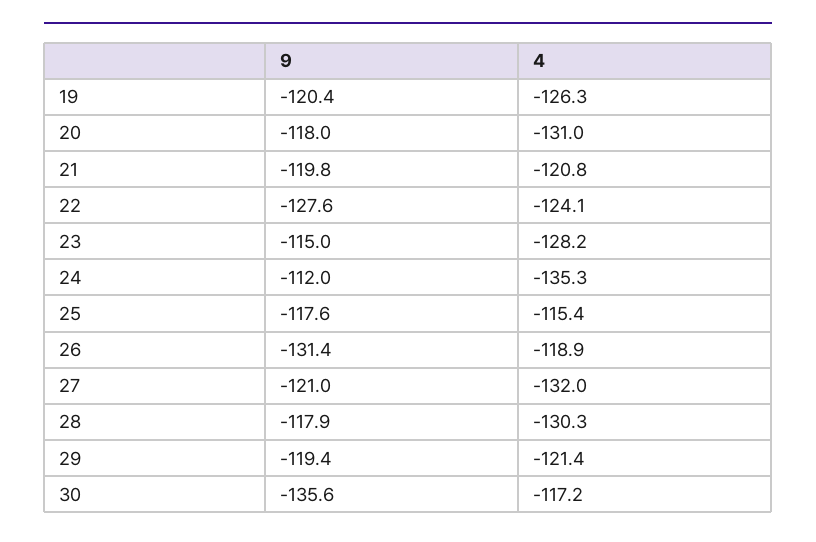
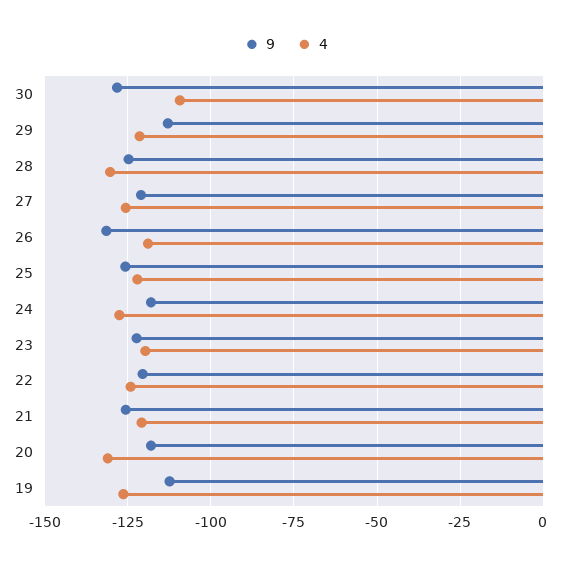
  {
    "9": {
-     "19": -120.4,
+     "19": -112.5,
      "20": -118,
-     "21": -119.8,
+     "21": -125,
-     "22": -127.6,
+     "22": -120,
-     "23": -115,
+     "23": -122.5,
-     "24": -112,
+     "24": -117.5,
-     "25": -117.6,
+     "25": -125,
      "26": -131.4,
      "27": -121,
-     "28": -117.9,
+     "28": -125,
-     "29": -119.4,
+     "29": -112.5,
-     "30": -135.6
+     "30": -127.5
    },
    "4": {
      "19": -126.3,
      "20": -131,
      "21": -120.8,
      "22": -124.1,
-     "23": -128.2,
+     "23": -120,
-     "24": -135.3,
+     "24": -127.5,
-     "25": -115.4,
+     "25": -122.5,
      "26": -118.9,
-     "27": -132,
+     "27": -125,
      "28": -130.3,
      "29": -121.4,
-     "30": -117.2
+     "30": -110
    }
  }

